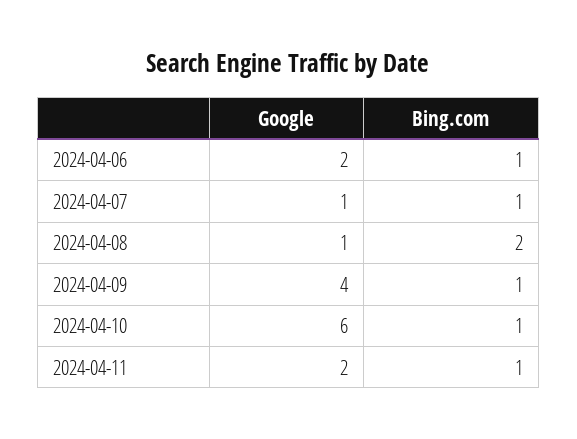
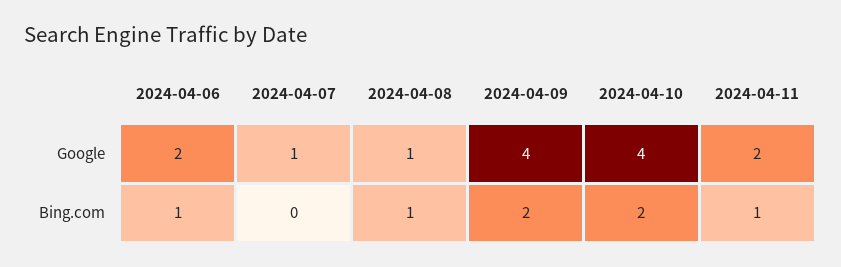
  {
    "Google": {
      "2024-04-06": 2,
      "2024-04-07": 1,
      "2024-04-08": 1,
      "2024-04-09": 4,
-     "2024-04-10": 6,
+     "2024-04-10": 4,
      "2024-04-11": 2
    },
    "Bing.com": {
      "2024-04-06": 1,
-     "2024-04-07": 1,
+     "2024-04-07": 0,
-     "2024-04-08": 2,
+     "2024-04-08": 1,
-     "2024-04-09": 1,
+     "2024-04-09": 2,
-     "2024-04-10": 1,
+     "2024-04-10": 2,
      "2024-04-11": 1
    }
  }

